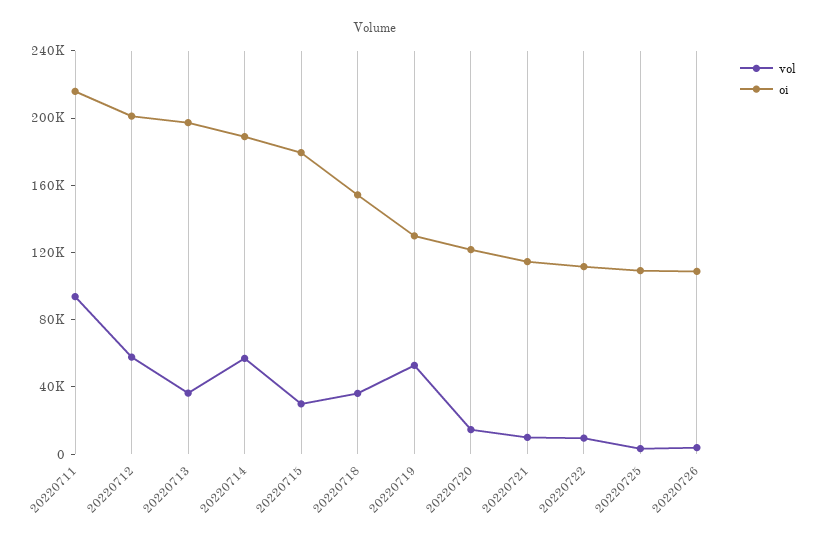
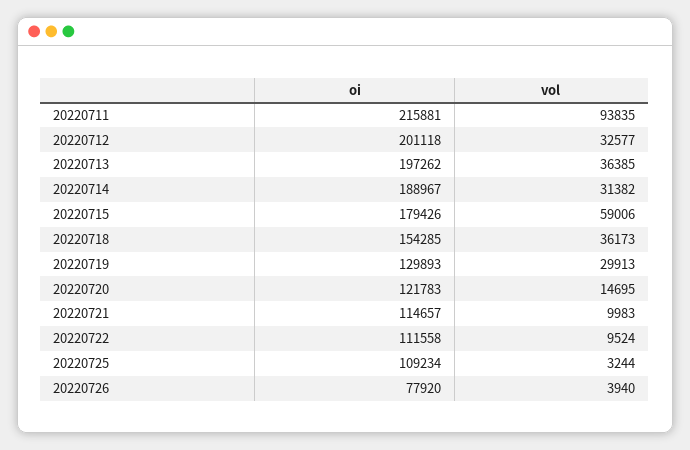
  {
    "vol": {
      "20220711": 93835,
-     "20220712": 60000,
+     "20220712": 32577,
      "20220713": 36385,
-     "20220714": 60000,
+     "20220714": 31382,
-     "20220715": 30000,
+     "20220715": 59006,
      "20220718": 36173,
-     "20220719": 50000,
+     "20220719": 29913,
      "20220720": 14695,
      "20220721": 9983,
      "20220722": 9524,
      "20220725": 3244,
      "20220726": 3940
    },
    "oi": {
      "20220711": 215881,
      "20220712": 201118,
      "20220713": 197262,
      "20220714": 188967,
      "20220715": 179426,
      "20220718": 154285,
      "20220719": 129893,
      "20220720": 121783,
      "20220721": 114657,
      "20220722": 111558,
      "20220725": 109234,
-     "20220726": 110000
+     "20220726": 77920
    }
  }

